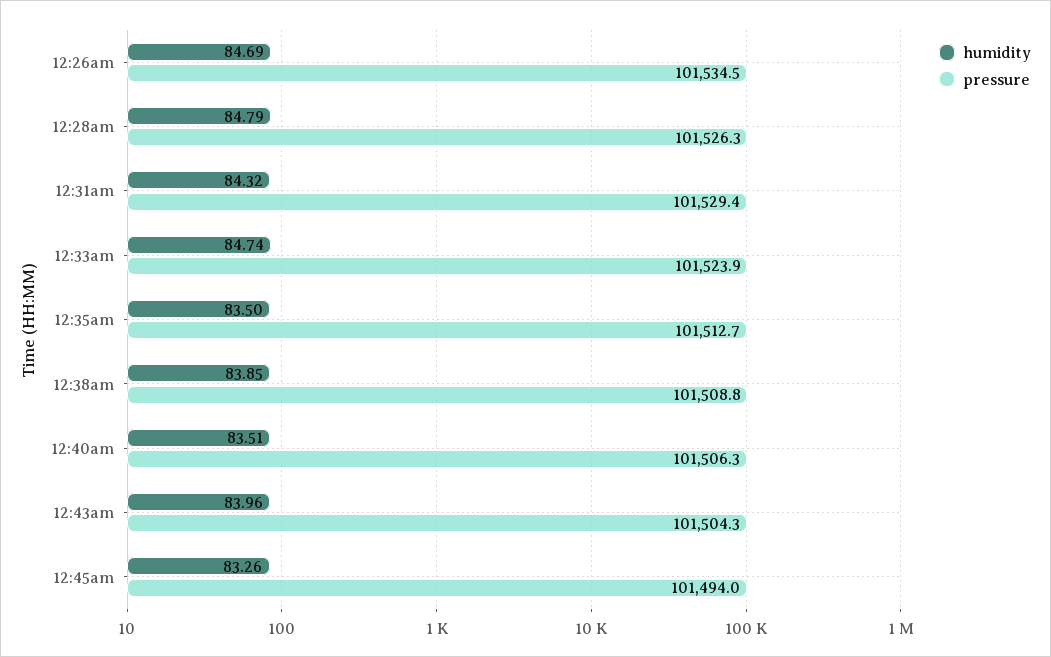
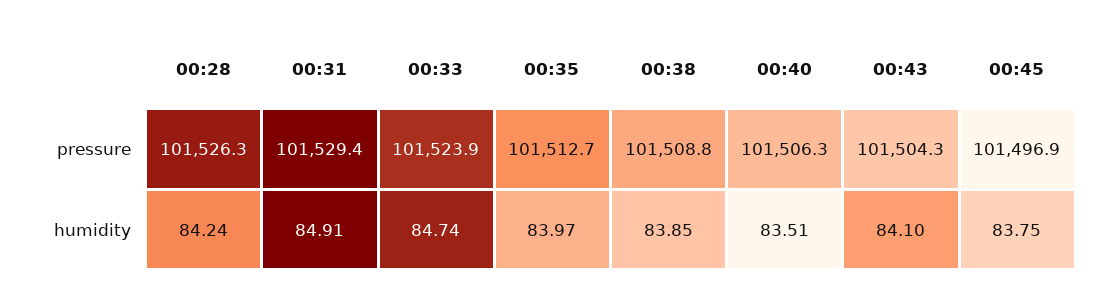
  {
    "humidity": {
-     "12:26am": 84.69,
-     "12:28am": 84.79,
+     "12:28am": 84.24,
-     "12:31am": 84.32,
+     "12:31am": 84.91,
      "12:33am": 84.74,
-     "12:35am": 83.5,
+     "12:35am": 83.97,
      "12:38am": 83.85,
      "12:40am": 83.51,
-     "12:43am": 83.96,
+     "12:43am": 84.1,
-     "12:45am": 83.26
+     "12:45am": 83.75
    },
    "pressure": {
-     "12:26am": 101534.5,
      "12:28am": 101526.3,
      "12:31am": 101529.4,
      "12:33am": 101523.9,
      "12:35am": 101512.7,
      "12:38am": 101508.8,
      "12:40am": 101506.3,
      "12:43am": 101504.3,
-     "12:45am": 101494
+     "12:45am": 101496.9
    }
  }

